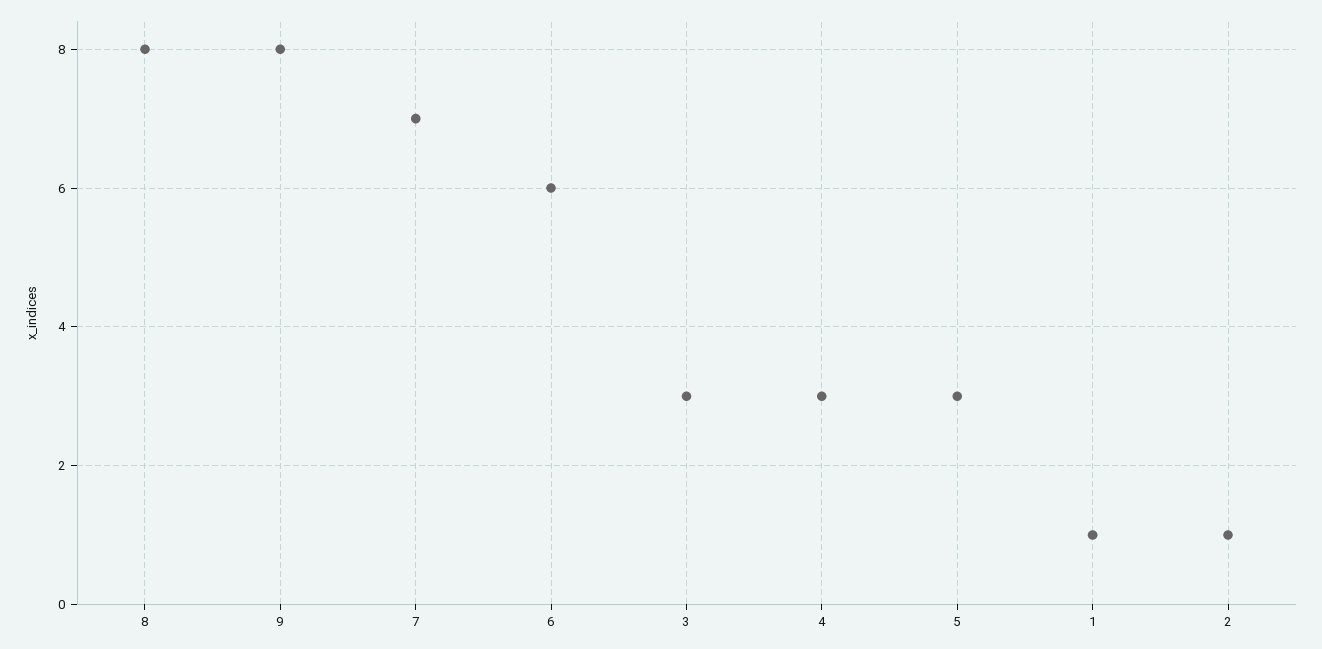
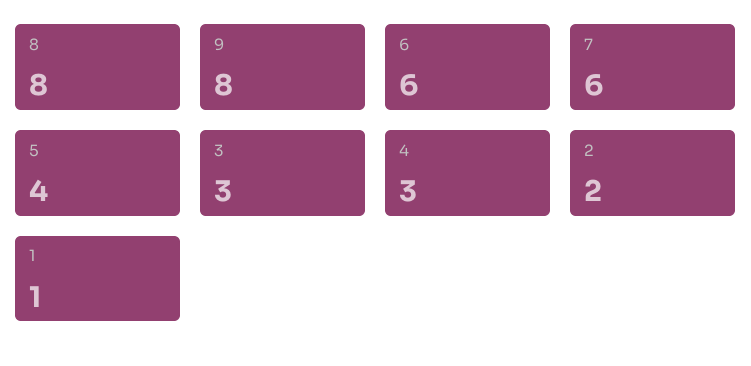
  {
    "8": 8,
    "9": 8,
-   "7": 7,
+   "7": 6,
    "6": 6,
    "3": 3,
    "4": 3,
-   "5": 3,
+   "5": 4,
    "1": 1,
-   "2": 1
+   "2": 2
  }

